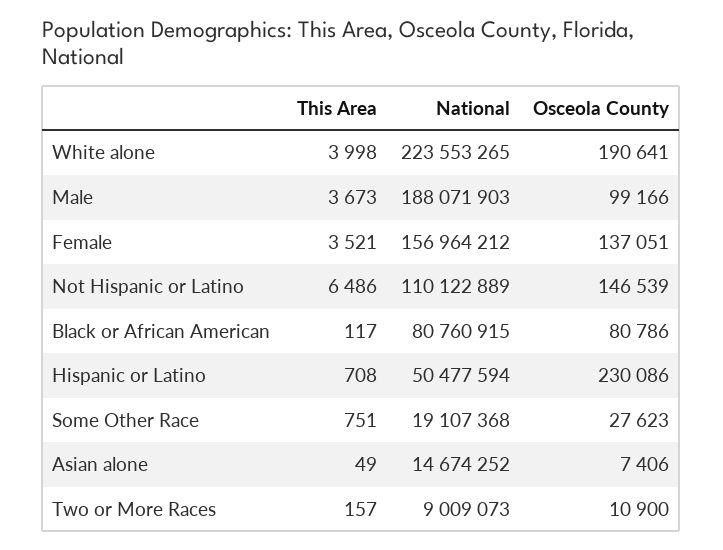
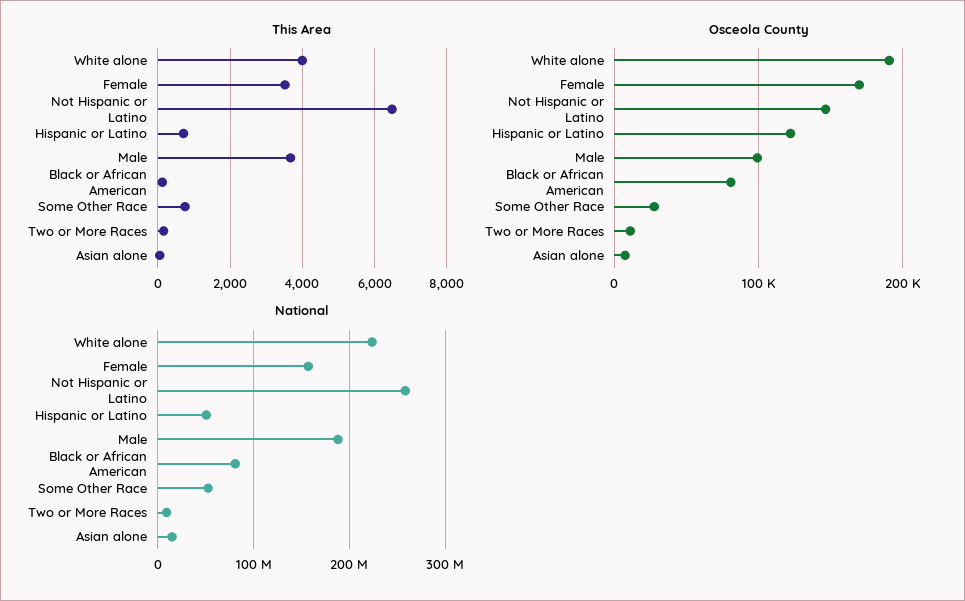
  {
    "This Area": {
      "White alone": 3998,
      "Male": 3673,
      "Female": 3521,
      "Not Hispanic or Latino": 6486,
      "Black or African American": 117,
      "Hispanic or Latino": 708,
      "Some Other Race": 751,
      "Asian alone": 49,
      "Two or More Races": 157
    },
    "National": {
      "White alone": 223553265,
      "Male": 188071903,
      "Female": 156964212,
-     "Not Hispanic or Latino": 110122889,
+     "Not Hispanic or Latino": 260000000,
      "Black or African American": 80760915,
      "Hispanic or Latino": 50477594,
-     "Some Other Race": 19107368,
+     "Some Other Race": 50000000,
      "Asian alone": 14674252,
      "Two or More Races": 9009073
    },
    "Osceola County": {
      "White alone": 190641,
      "Male": 99166,
-     "Female": 137051,
+     "Female": 170000,
      "Not Hispanic or Latino": 146539,
      "Black or African American": 80786,
-     "Hispanic or Latino": 230086,
+     "Hispanic or Latino": 120000,
      "Some Other Race": 27623,
      "Asian alone": 7406,
      "Two or More Races": 10900
    }
  }

